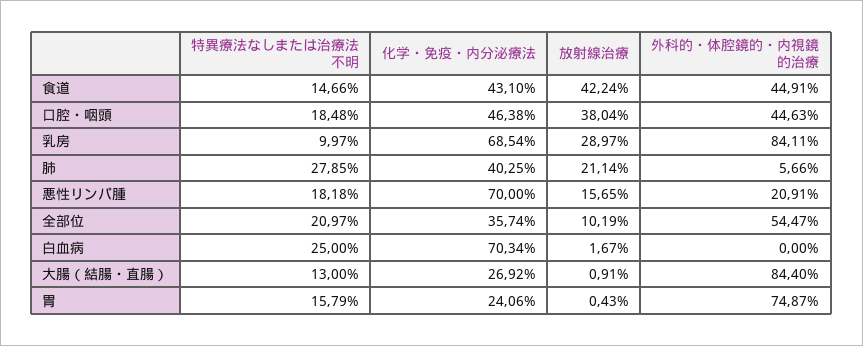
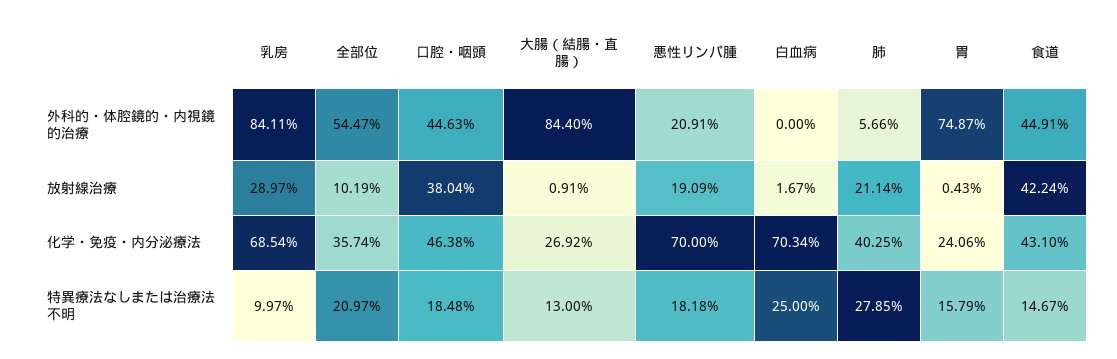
  {
    "特異療法なしまたは治療法不明": {
-     "食道": 14.66,
+     "食道": 14.67,
      "口腔・咽頭": 18.48,
      "乳房": 9.97,
      "肺": 27.85,
      "悪性リンパ腫": 18.18,
      "全部位": 20.97,
      "白血病": 25,
      "大腸（結腸・直腸）": 13,
      "胃": 15.79
    },
    "化学・免疫・内分泌療法": {
      "食道": 43.1,
      "口腔・咽頭": 46.38,
      "乳房": 68.54,
      "肺": 40.25,
      "悪性リンパ腫": 70,
      "全部位": 35.74,
      "白血病": 70.34,
      "大腸（結腸・直腸）": 26.92,
      "胃": 24.06
    },
    "放射線治療": {
      "食道": 42.24,
      "口腔・咽頭": 38.04,
      "乳房": 28.97,
      "肺": 21.14,
-     "悪性リンパ腫": 15.65,
+     "悪性リンパ腫": 19.09,
      "全部位": 10.19,
      "白血病": 1.67,
      "大腸（結腸・直腸）": 0.91,
      "胃": 0.43
    },
    "外科的・体腔鏡的・内視鏡的治療": {
      "食道": 44.91,
      "口腔・咽頭": 44.63,
      "乳房": 84.11,
      "肺": 5.66,
      "悪性リンパ腫": 20.91,
      "全部位": 54.47,
      "白血病": 0,
      "大腸（結腸・直腸）": 84.4,
      "胃": 74.87
    }
  }

